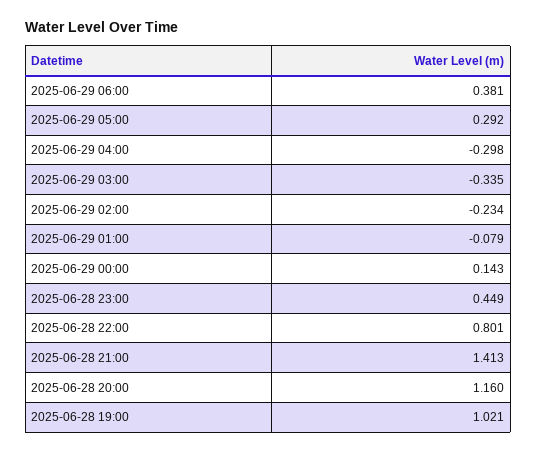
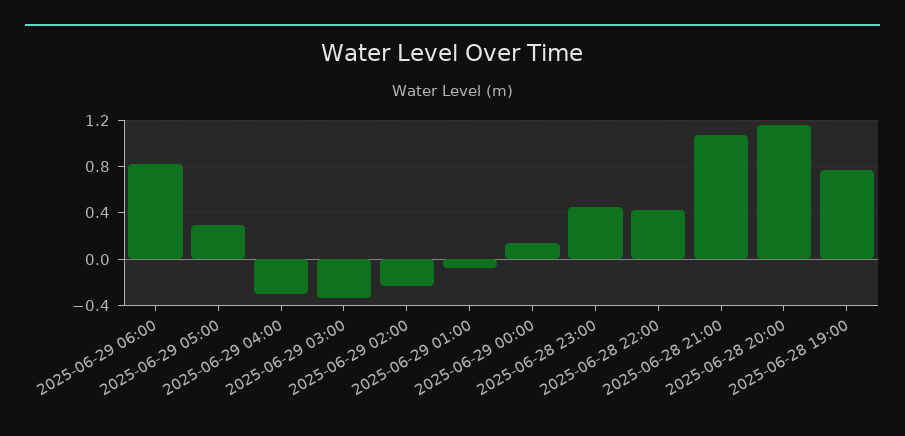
  {
-   "2025-06-29 06:00": 0.381,
+   "2025-06-29 06:00": 0.8,
    "2025-06-29 05:00": 0.292,
    "2025-06-29 04:00": -0.298,
    "2025-06-29 03:00": -0.335,
    "2025-06-29 02:00": -0.234,
    "2025-06-29 01:00": -0.079,
    "2025-06-29 00:00": 0.143,
    "2025-06-28 23:00": 0.449,
-   "2025-06-28 22:00": 0.801,
+   "2025-06-28 22:00": 0.4,
-   "2025-06-28 21:00": 1.413,
+   "2025-06-28 21:00": 1.1,
    "2025-06-28 20:00": 1.16,
-   "2025-06-28 19:00": 1.021
+   "2025-06-28 19:00": 0.8
  }

